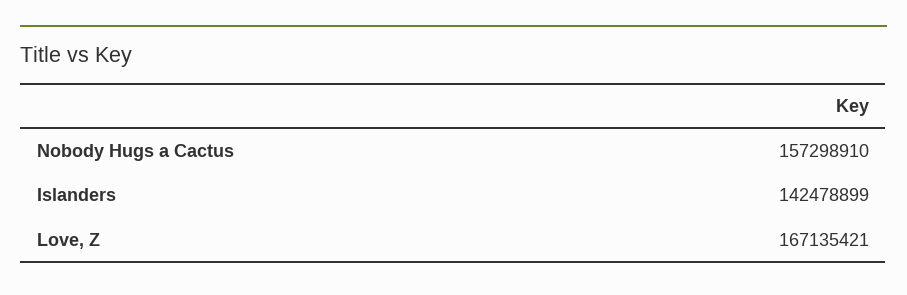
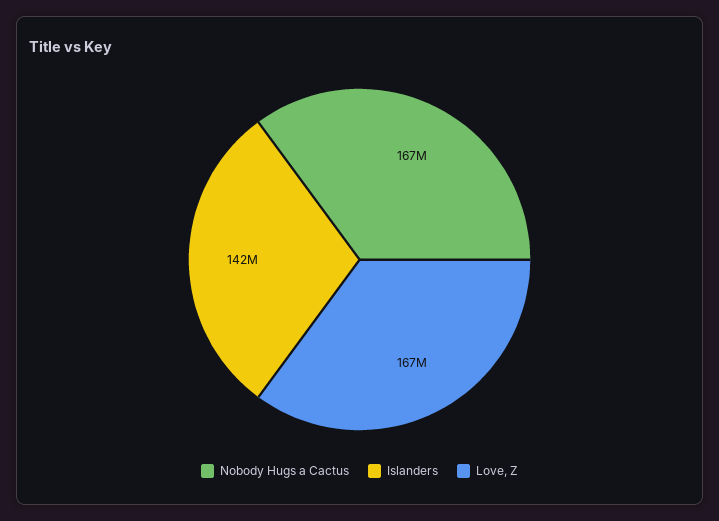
  {
-   "Nobody Hugs a Cactus": 157298910,
+   "Nobody Hugs a Cactus": 167000000,
    "Islanders": 142478899,
    "Love, Z": 167135421
  }

